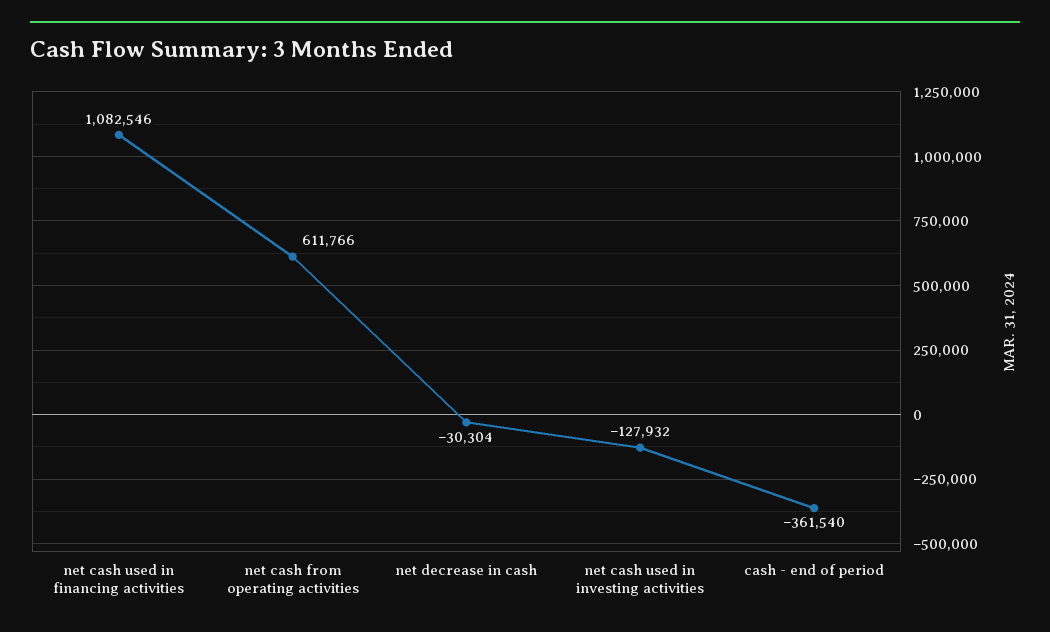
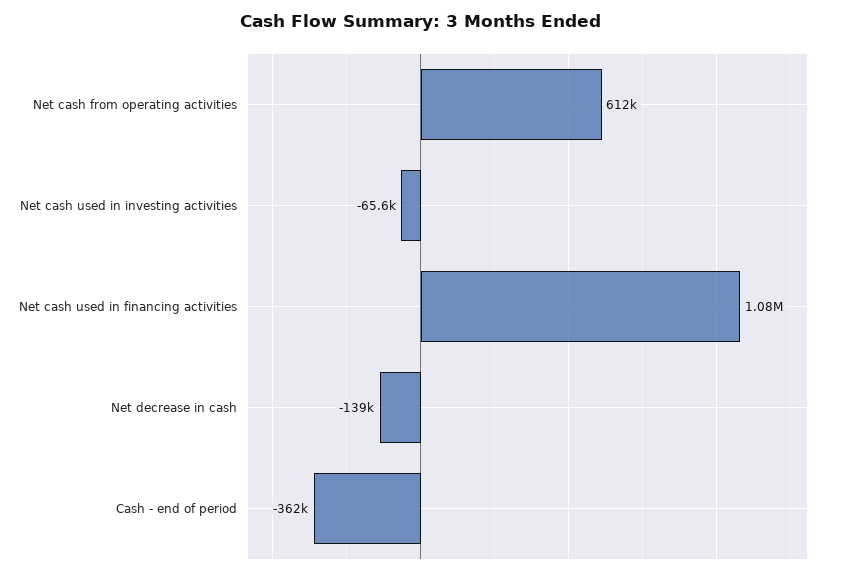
  {
    "net cash used in financing activities": 1082546,
    "net cash from operating activities": 611766,
-   "net decrease in cash": -30304,
+   "net decrease in cash": -139000,
-   "net cash used in investing activities": -127932,
+   "net cash used in investing activities": -65600,
    "cash - end of period": -361540
  }

